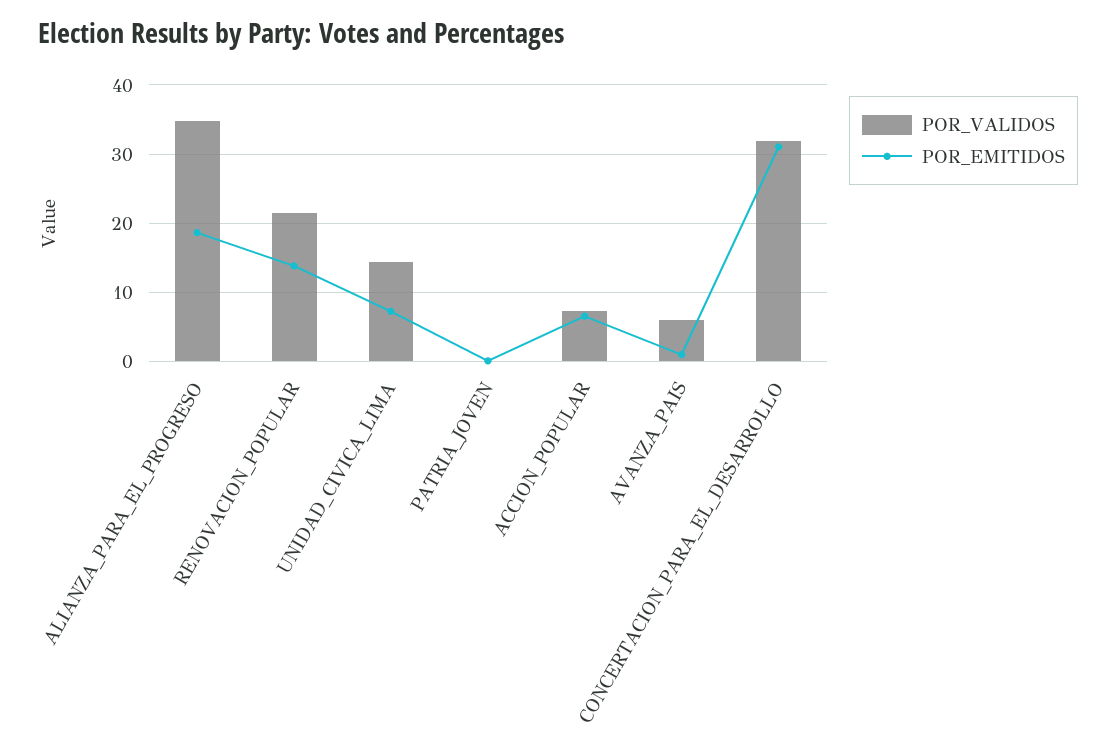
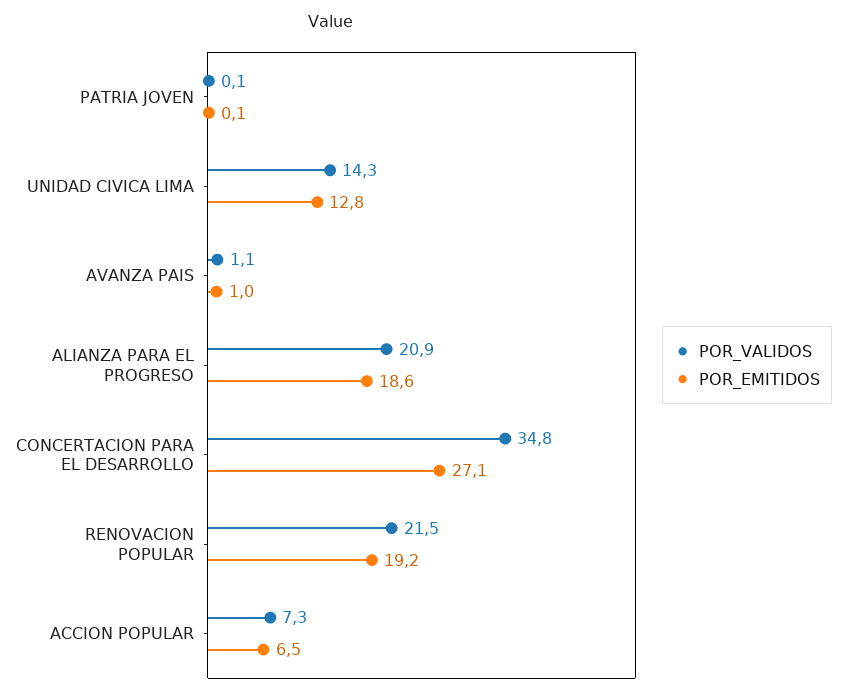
  {
    "POR_VALIDOS": {
-     "ALIANZA_PARA_EL_PROGRESO": 35,
+     "ALIANZA_PARA_EL_PROGRESO": 20.9,
      "RENOVACION_POPULAR": 21.5,
      "UNIDAD_CIVICA_LIMA": 14.3,
      "PATRIA_JOVEN": 0.1,
      "ACCION_POPULAR": 7.3,
-     "AVANZA_PAIS": 6,
+     "AVANZA_PAIS": 1.1,
-     "CONCERTACION_PARA_EL_DESARROLLO": 32
+     "CONCERTACION_PARA_EL_DESARROLLO": 34.8
    },
    "POR_EMITIDOS": {
      "ALIANZA_PARA_EL_PROGRESO": 18.6,
-     "RENOVACION_POPULAR": 14,
+     "RENOVACION_POPULAR": 19.2,
-     "UNIDAD_CIVICA_LIMA": 7,
+     "UNIDAD_CIVICA_LIMA": 12.8,
      "PATRIA_JOVEN": 0.1,
      "ACCION_POPULAR": 6.5,
      "AVANZA_PAIS": 1,
-     "CONCERTACION_PARA_EL_DESARROLLO": 31
+     "CONCERTACION_PARA_EL_DESARROLLO": 27.1
    }
  }

